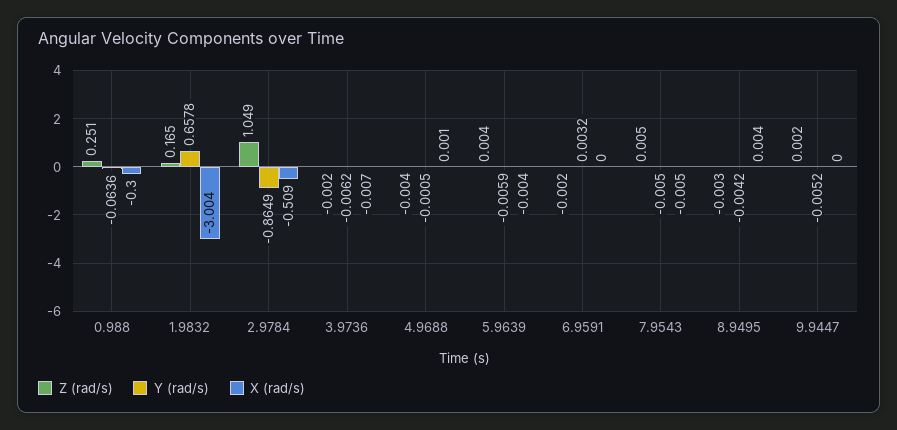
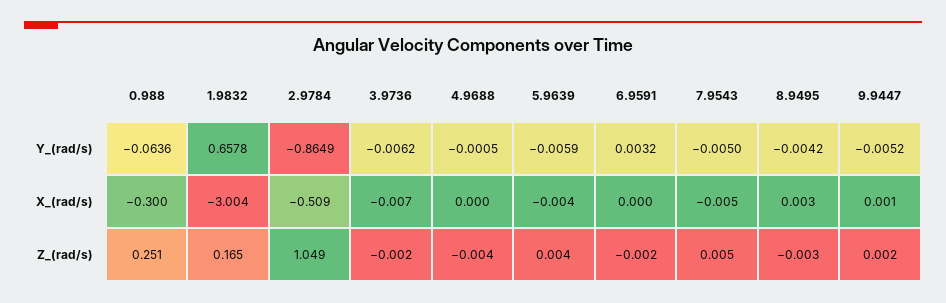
  {
    "Z (rad/s)": {
      "0.988": 0.251,
      "1.9832": 0.165,
      "2.9784": 1.049,
      "3.9736": -0.002,
      "4.9688": -0.004,
      "5.9639": 0.004,
      "6.9591": -0.002,
      "7.9543": 0.005,
      "8.9495": -0.003,
      "9.9447": 0.002
    },
    "Y (rad/s)": {
      "0.988": -0.0636,
      "1.9832": 0.6578,
      "2.9784": -0.8649,
      "3.9736": -0.0062,
      "4.9688": -0.0005,
      "5.9639": -0.0059,
      "6.9591": 0.0032,
      "7.9543": -0.005,
      "8.9495": -0.0042,
      "9.9447": -0.0052
    },
    "X (rad/s)": {
      "0.988": -0.3,
      "1.9832": -3.004,
      "2.9784": -0.509,
      "3.9736": -0.007,
-     "4.9688": 0.001,
+     "4.9688": 0,
      "5.9639": -0.004,
      "6.9591": 0,
      "7.9543": -0.005,
-     "8.9495": 0.004,
+     "8.9495": 0.003,
-     "9.9447": 0
+     "9.9447": 0.001
    }
  }

